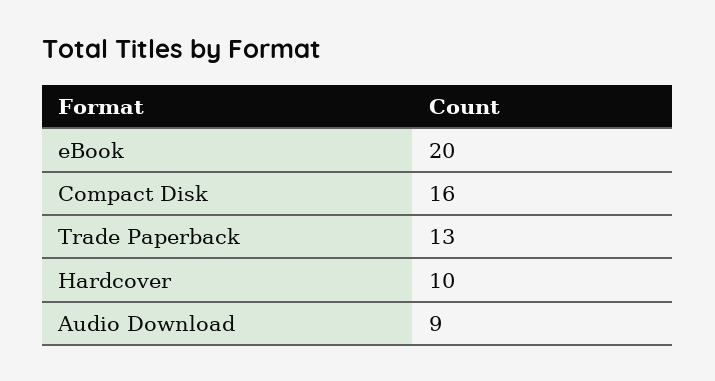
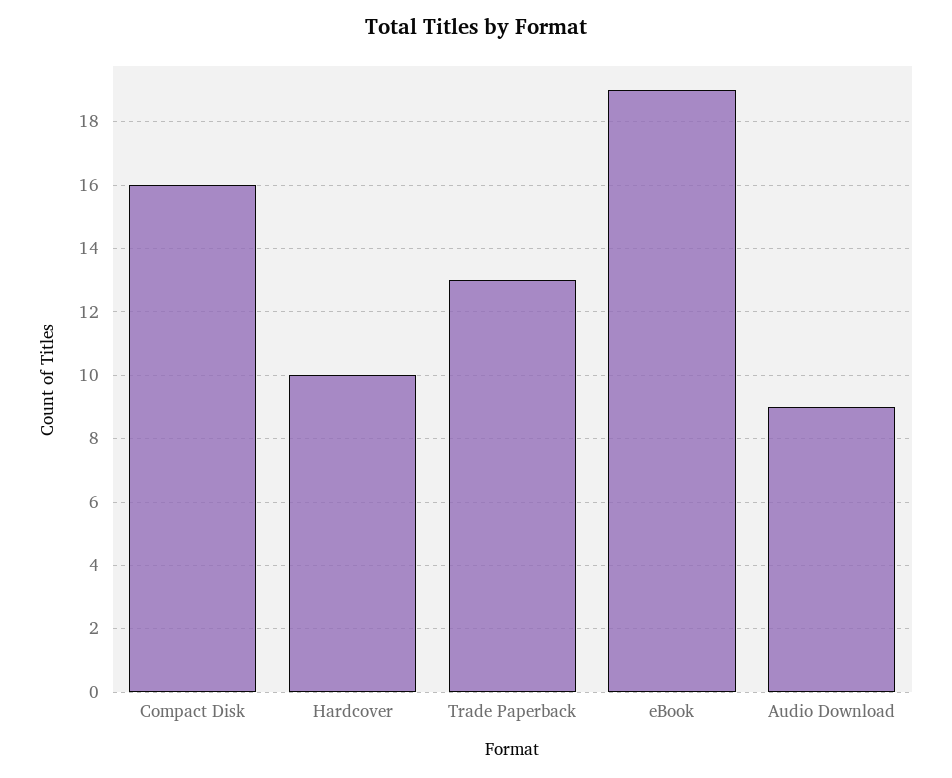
  {
-   "eBook": 20,
+   "eBook": 19,
    "Compact Disk": 16,
    "Trade Paperback": 13,
    "Hardcover": 10,
    "Audio Download": 9
  }

